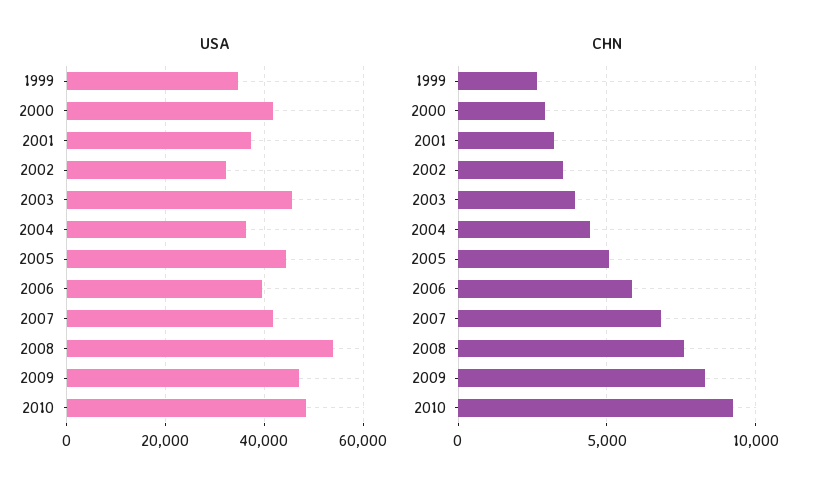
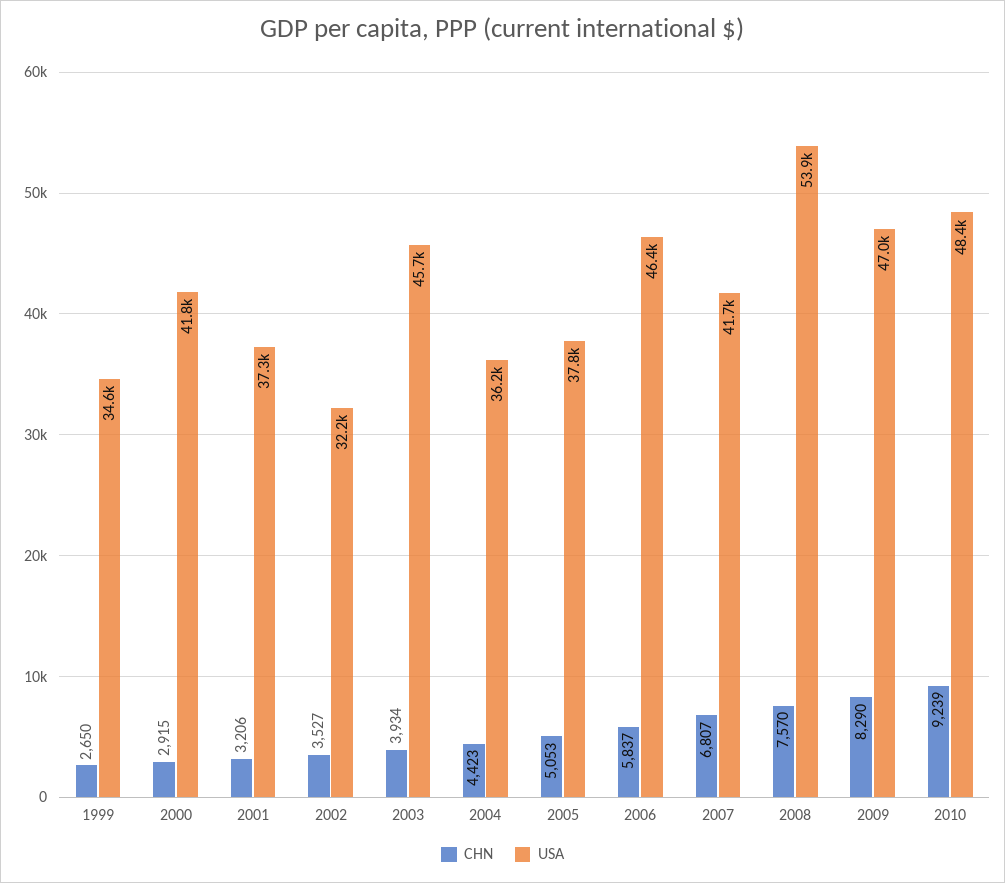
  {
    "USA": {
      "1999": 34600,
      "2000": 41800,
      "2001": 37300,
      "2002": 32200,
      "2003": 45700,
      "2004": 36200,
-     "2005": 44000,
+     "2005": 37800,
-     "2006": 40000,
+     "2006": 46400,
      "2007": 41700,
      "2008": 53900,
      "2009": 47000,
      "2010": 48400
    },
    "CHN": {
      "1999": 2650,
      "2000": 2915,
      "2001": 3206,
      "2002": 3527,
      "2003": 3934,
      "2004": 4423,
      "2005": 5053,
      "2006": 5837,
      "2007": 6807,
      "2008": 7570,
      "2009": 8290,
      "2010": 9239
    }
  }

